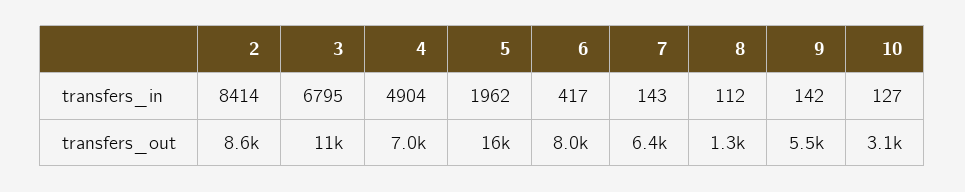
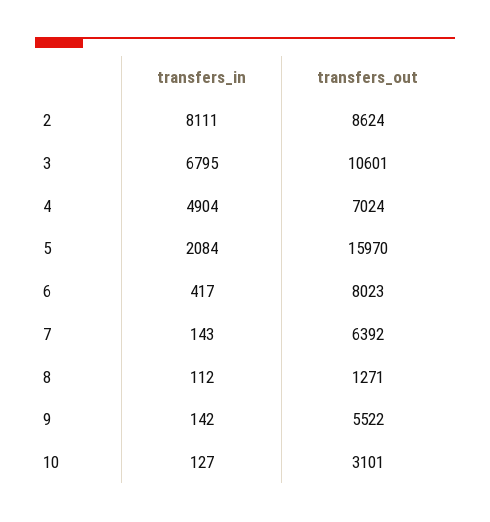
  {
    "2": {
-     "transfers_in": 8414,
+     "transfers_in": 8111,
      "transfers_out": 8624
    },
    "3": {
      "transfers_in": 6795,
      "transfers_out": 10601
    },
    "4": {
      "transfers_in": 4904,
      "transfers_out": 7024
    },
    "5": {
-     "transfers_in": 1962,
+     "transfers_in": 2084,
      "transfers_out": 15970
    },
    "6": {
      "transfers_in": 417,
      "transfers_out": 8023
    },
    "7": {
      "transfers_in": 143,
      "transfers_out": 6392
    },
    "8": {
      "transfers_in": 112,
      "transfers_out": 1271
    },
    "9": {
      "transfers_in": 142,
      "transfers_out": 5522
    },
    "10": {
      "transfers_in": 127,
      "transfers_out": 3101
    }
  }

